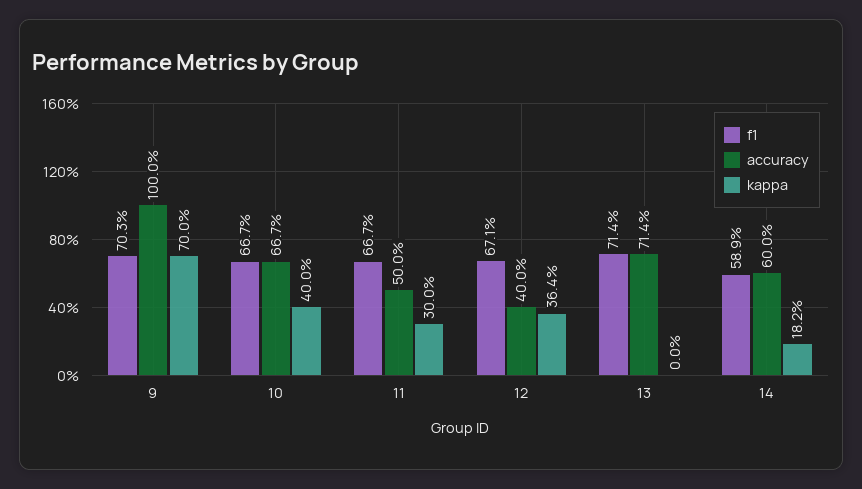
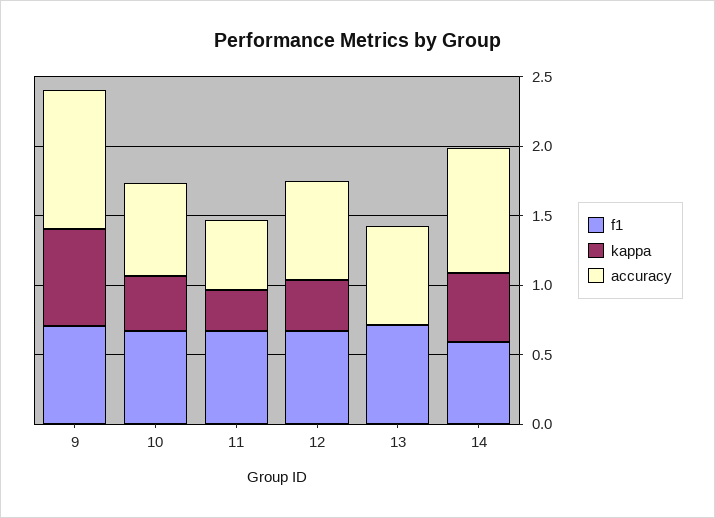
  {
    "f1": {
      "9": 0.703,
      "10": 0.667,
      "11": 0.667,
      "12": 0.671,
      "13": 0.714,
      "14": 0.589
    },
    "accuracy": {
      "9": 1,
      "10": 0.667,
      "11": 0.5,
-     "12": 0.4,
+     "12": 0.7,
      "13": 0.714,
-     "14": 0.6
+     "14": 0.9
    },
    "kappa": {
      "9": 0.7,
      "10": 0.4,
      "11": 0.3,
      "12": 0.364,
      "13": 0,
-     "14": 0.182
+     "14": 0.5
    }
  }

